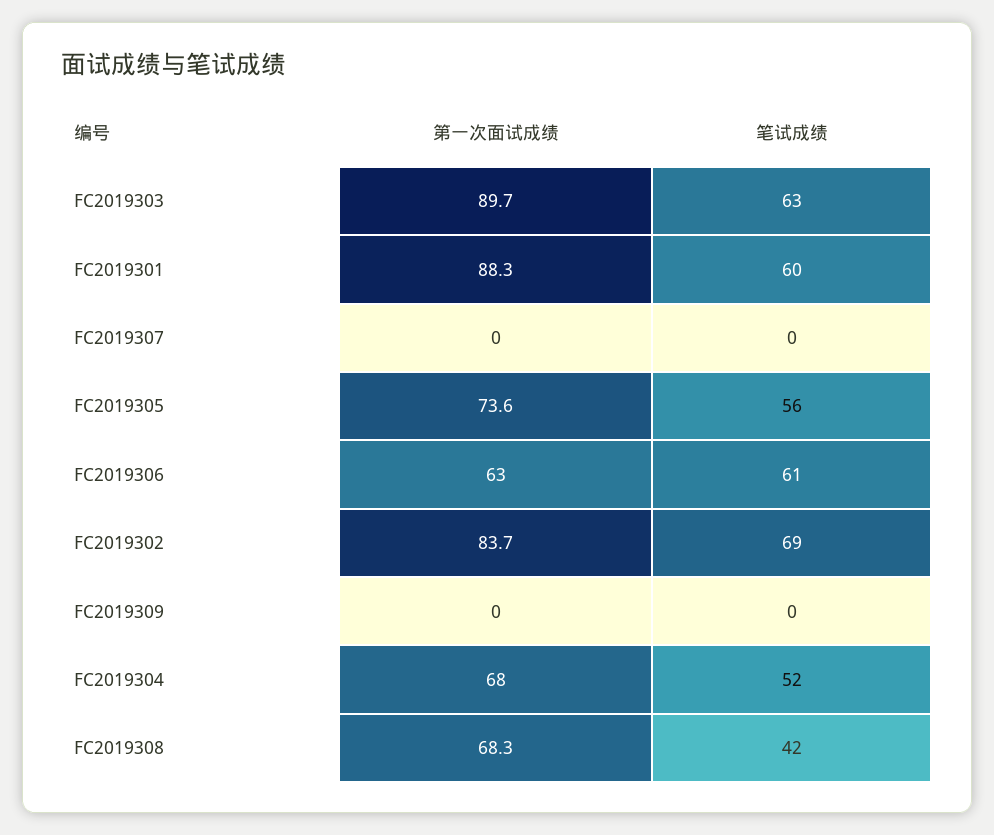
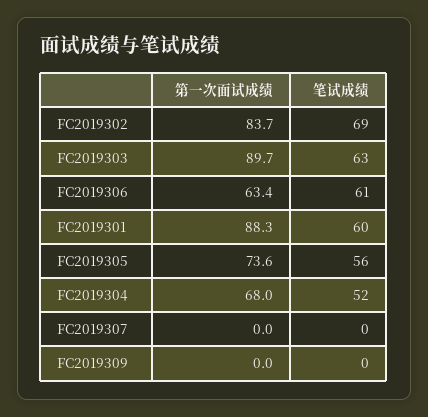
  {
    "第一次面试成绩": {
      "FC2019303": 89.7,
      "FC2019301": 88.3,
      "FC2019307": 0,
      "FC2019305": 73.6,
-     "FC2019306": 63,
+     "FC2019306": 63.4,
      "FC2019302": 83.7,
      "FC2019309": 0,
-     "FC2019304": 68,
+     "FC2019304": 68
-     "FC2019308": 68.3
    },
    "笔试成绩": {
      "FC2019303": 63,
      "FC2019301": 60,
      "FC2019307": 0,
      "FC2019305": 56,
      "FC2019306": 61,
      "FC2019302": 69,
      "FC2019309": 0,
-     "FC2019304": 52,
+     "FC2019304": 52
-     "FC2019308": 42
    }
  }

